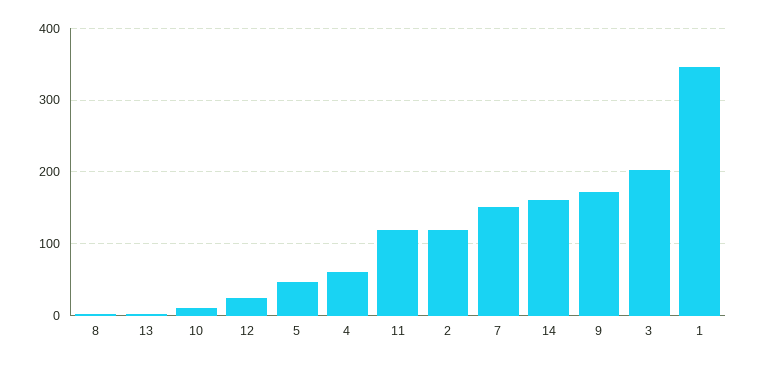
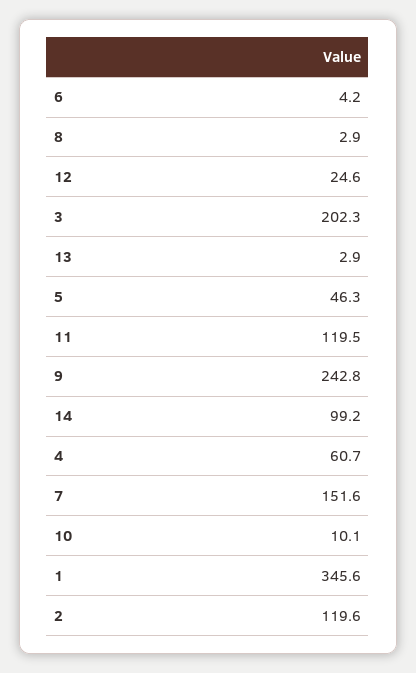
  {
    "8": 2.9,
    "13": 2.9,
    "10": 10.1,
    "12": 24.6,
    "5": 46.3,
    "4": 60.7,
    "11": 119.5,
    "2": 119.6,
    "7": 151.6,
-   "14": 160,
+   "14": 99.2,
-   "9": 170,
+   "9": 242.8,
    "3": 202.3,
-   "1": 345.6
+   "1": 345.6,
+   "6": 4.2
  }

